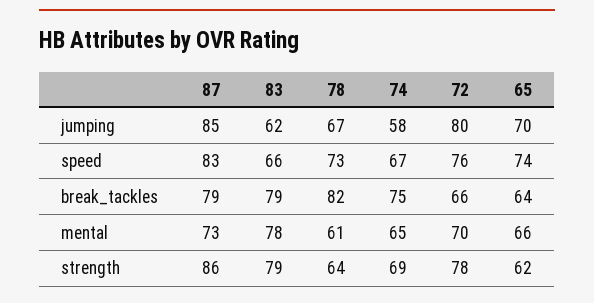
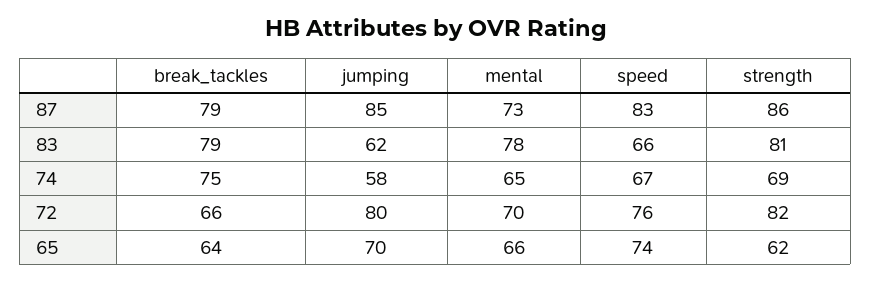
  {
    "87": {
      "jumping": 85,
      "speed": 83,
      "break_tackles": 79,
      "mental": 73,
      "strength": 86
    },
    "83": {
      "jumping": 62,
      "speed": 66,
      "break_tackles": 79,
      "mental": 78,
-     "strength": 79
+     "strength": 81
    },
-   "78": {
-     "jumping": 67,
-     "speed": 73,
-     "break_tackles": 82,
-     "mental": 61,
-     "strength": 64
-   },
    "74": {
      "jumping": 58,
      "speed": 67,
      "break_tackles": 75,
      "mental": 65,
      "strength": 69
    },
    "72": {
      "jumping": 80,
      "speed": 76,
      "break_tackles": 66,
      "mental": 70,
-     "strength": 78
+     "strength": 82
    },
    "65": {
      "jumping": 70,
      "speed": 74,
      "break_tackles": 64,
      "mental": 66,
      "strength": 62
    }
  }

